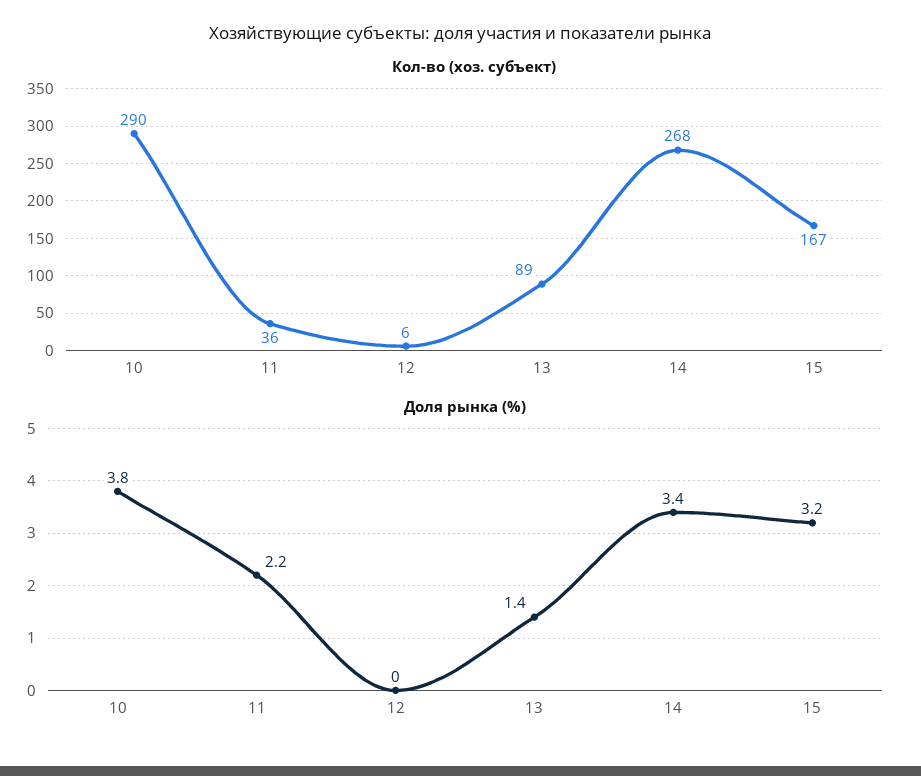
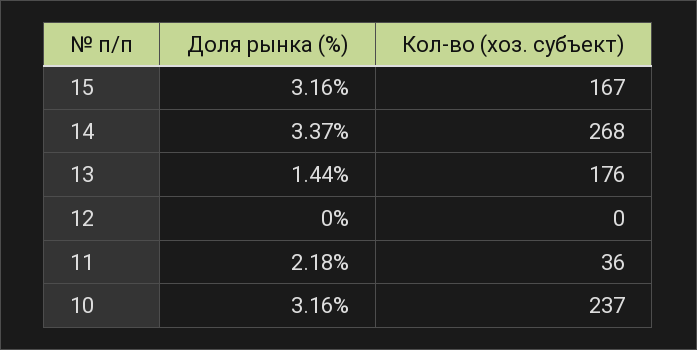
  {
    "Кол-во (хоз. субъект)": {
-     "10": 290,
+     "10": 237,
      "11": 36,
-     "12": 6,
+     "12": 0,
-     "13": 89,
+     "13": 176,
      "14": 268,
      "15": 167
    },
    "Доля рынка (%)": {
-     "10": 3.8,
+     "10": 3.16,
      "11": 2.18,
      "12": 0,
      "13": 1.44,
      "14": 3.37,
      "15": 3.16
    }
  }

